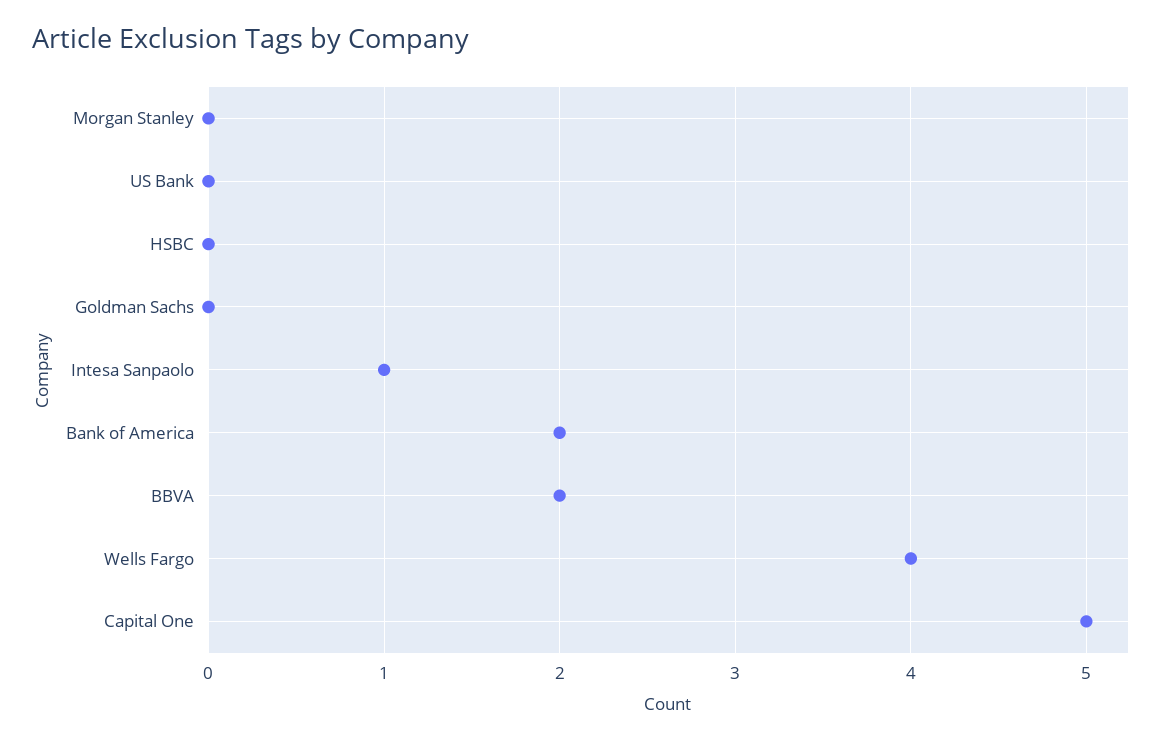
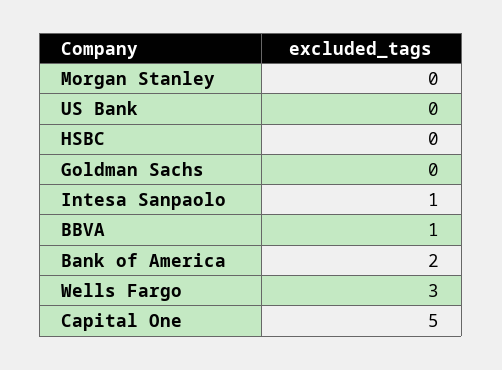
  {
    "Morgan Stanley": 0,
    "US Bank": 0,
    "HSBC": 0,
    "Goldman Sachs": 0,
    "Intesa Sanpaolo": 1,
    "Bank of America": 2,
-   "BBVA": 2,
+   "BBVA": 1,
-   "Wells Fargo": 4,
+   "Wells Fargo": 3,
    "Capital One": 5
  }

